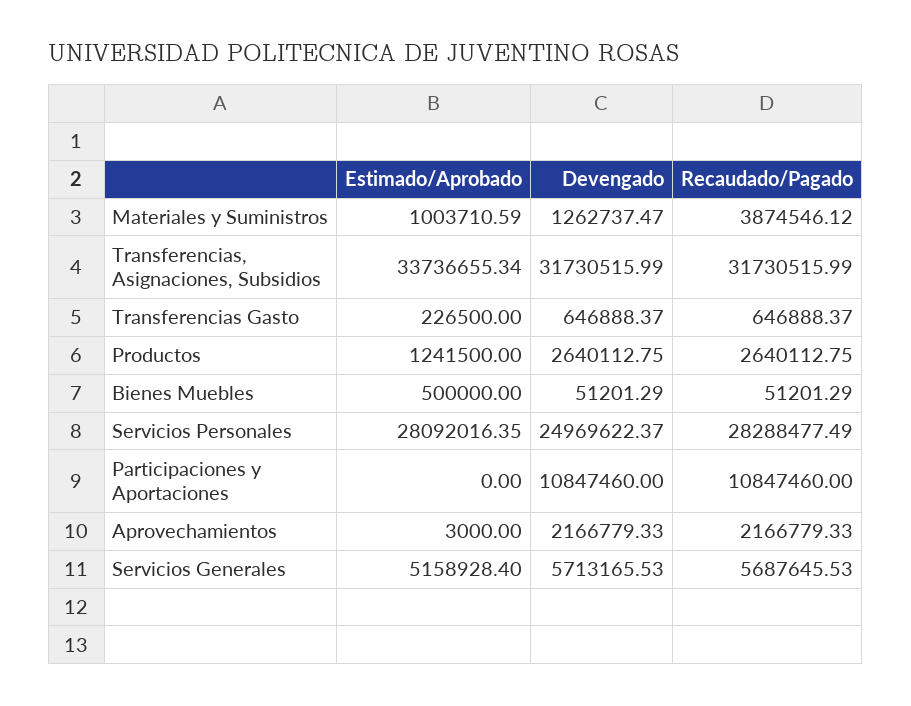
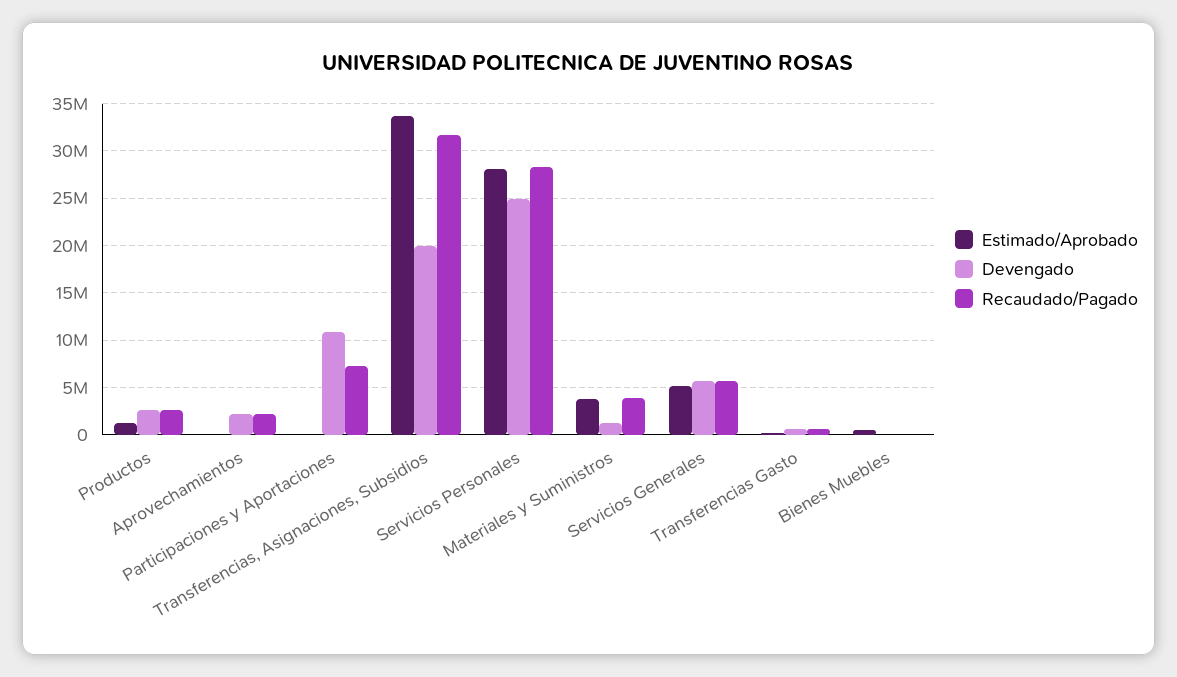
  {
    "Estimado/Aprobado": {
-     "Materiales y Suministros": 1003710.59,
+     "Materiales y Suministros": 4000000,
      "Transferencias, Asignaciones, Subsidios": 33736655.34,
      "Transferencias Gasto": 226500,
      "Productos": 1241500,
      "Bienes Muebles": 500000,
      "Servicios Personales": 28092016.35,
      "Participaciones y Aportaciones": 0,
      "Aprovechamientos": 3000,
      "Servicios Generales": 5158928.4
    },
    "Devengado": {
      "Materiales y Suministros": 1262737.47,
-     "Transferencias, Asignaciones, Subsidios": 31730515.99,
+     "Transferencias, Asignaciones, Subsidios": 20000000,
      "Transferencias Gasto": 646888.37,
      "Productos": 2640112.75,
      "Bienes Muebles": 51201.29,
      "Servicios Personales": 24969622.37,
      "Participaciones y Aportaciones": 10847460,
      "Aprovechamientos": 2166779.33,
      "Servicios Generales": 5713165.53
    },
    "Recaudado/Pagado": {
      "Materiales y Suministros": 3874546.12,
      "Transferencias, Asignaciones, Subsidios": 31730515.99,
      "Transferencias Gasto": 646888.37,
      "Productos": 2640112.75,
      "Bienes Muebles": 51201.29,
      "Servicios Personales": 28288477.49,
-     "Participaciones y Aportaciones": 10847460,
+     "Participaciones y Aportaciones": 7000000,
      "Aprovechamientos": 2166779.33,
      "Servicios Generales": 5687645.53
    }
  }

